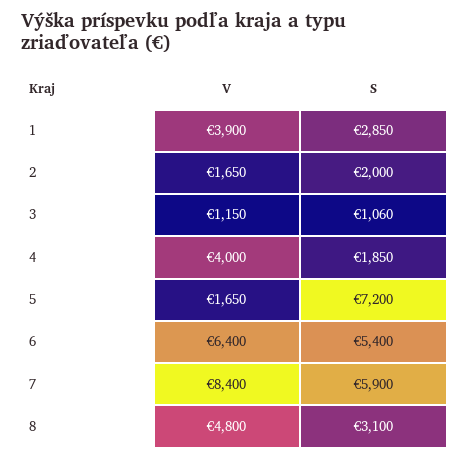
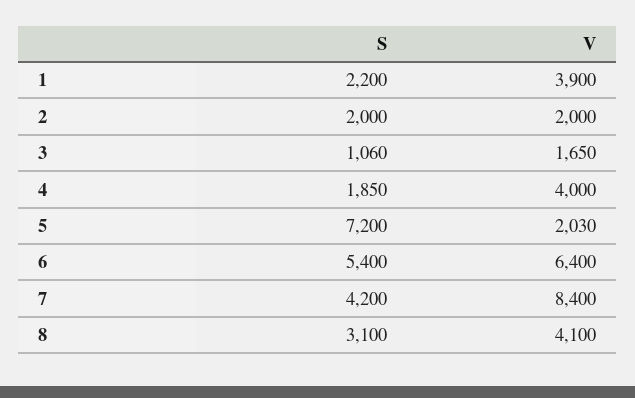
  {
    "V": {
      "1": 3900,
-     "2": 1650,
+     "2": 2000,
-     "3": 1150,
+     "3": 1650,
      "4": 4000,
-     "5": 1650,
+     "5": 2030,
      "6": 6400,
      "7": 8400,
-     "8": 4800
+     "8": 4100
    },
    "S": {
-     "1": 2850,
+     "1": 2200,
      "2": 2000,
      "3": 1060,
      "4": 1850,
      "5": 7200,
      "6": 5400,
-     "7": 5900,
+     "7": 4200,
      "8": 3100
    }
  }

